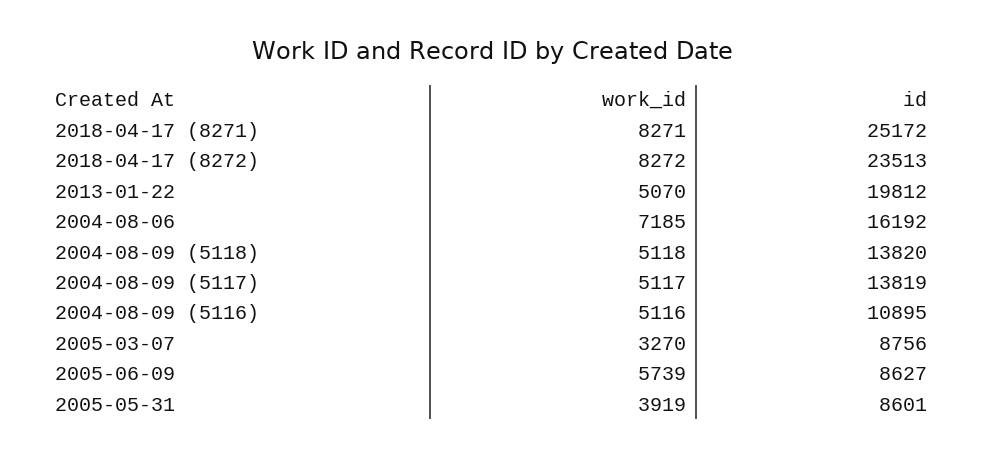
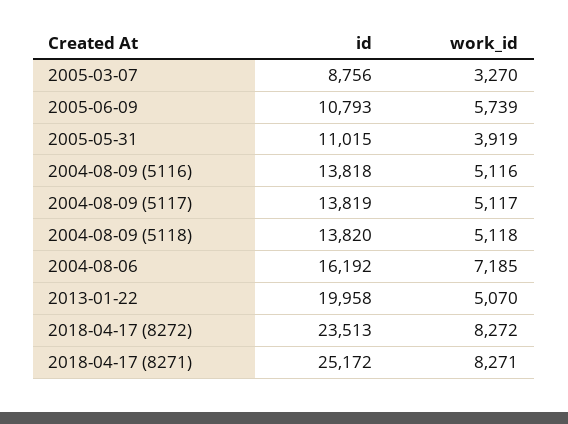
  {
    "work_id": {
      "2018-04-17 (8271)": 8271,
      "2018-04-17 (8272)": 8272,
      "2013-01-22": 5070,
      "2004-08-06": 7185,
      "2004-08-09 (5118)": 5118,
      "2004-08-09 (5117)": 5117,
      "2004-08-09 (5116)": 5116,
      "2005-03-07": 3270,
      "2005-06-09": 5739,
      "2005-05-31": 3919
    },
    "id": {
      "2018-04-17 (8271)": 25172,
      "2018-04-17 (8272)": 23513,
-     "2013-01-22": 19812,
+     "2013-01-22": 19958,
      "2004-08-06": 16192,
      "2004-08-09 (5118)": 13820,
      "2004-08-09 (5117)": 13819,
-     "2004-08-09 (5116)": 10895,
+     "2004-08-09 (5116)": 13818,
      "2005-03-07": 8756,
-     "2005-06-09": 8627,
+     "2005-06-09": 10793,
-     "2005-05-31": 8601
+     "2005-05-31": 11015
    }
  }

